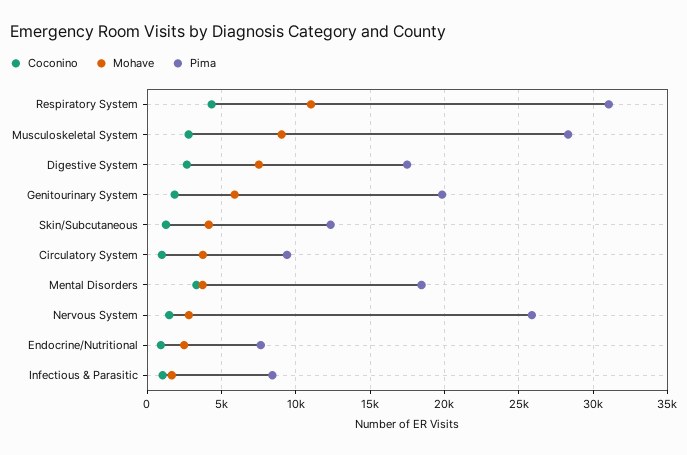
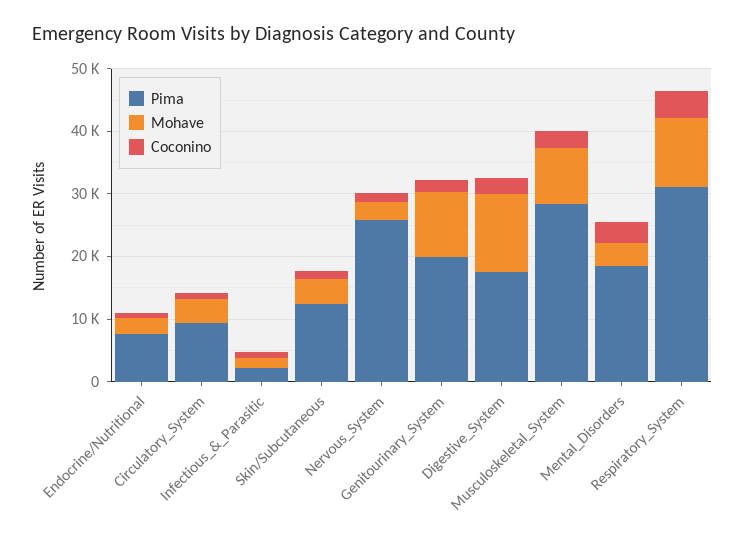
  {
    "Coconino": {
      "Respiratory System": 4500,
      "Musculoskeletal System": 3000,
      "Digestive System": 2500,
      "Genitourinary System": 2000,
      "Skin/Subcutaneous": 1000,
      "Circulatory System": 1000,
      "Mental Disorders": 3500,
      "Nervous System": 1500,
      "Endocrine/Nutritional": 1000,
      "Infectious & Parasitic": 1000
    },
    "Mohave": {
      "Respiratory System": 11000,
      "Musculoskeletal System": 9000,
-     "Digestive System": 7500,
+     "Digestive System": 12000,
-     "Genitourinary System": 6000,
+     "Genitourinary System": 10000,
      "Skin/Subcutaneous": 4000,
      "Circulatory System": 3500,
      "Mental Disorders": 3500,
      "Nervous System": 3000,
      "Endocrine/Nutritional": 2500,
      "Infectious & Parasitic": 1500
    },
    "Pima": {
      "Respiratory System": 31000,
      "Musculoskeletal System": 28500,
      "Digestive System": 17500,
      "Genitourinary System": 20000,
      "Skin/Subcutaneous": 12500,
      "Circulatory System": 9500,
      "Mental Disorders": 18500,
      "Nervous System": 26000,
      "Endocrine/Nutritional": 7500,
-     "Infectious & Parasitic": 8500
+     "Infectious & Parasitic": 2000
    }
  }

